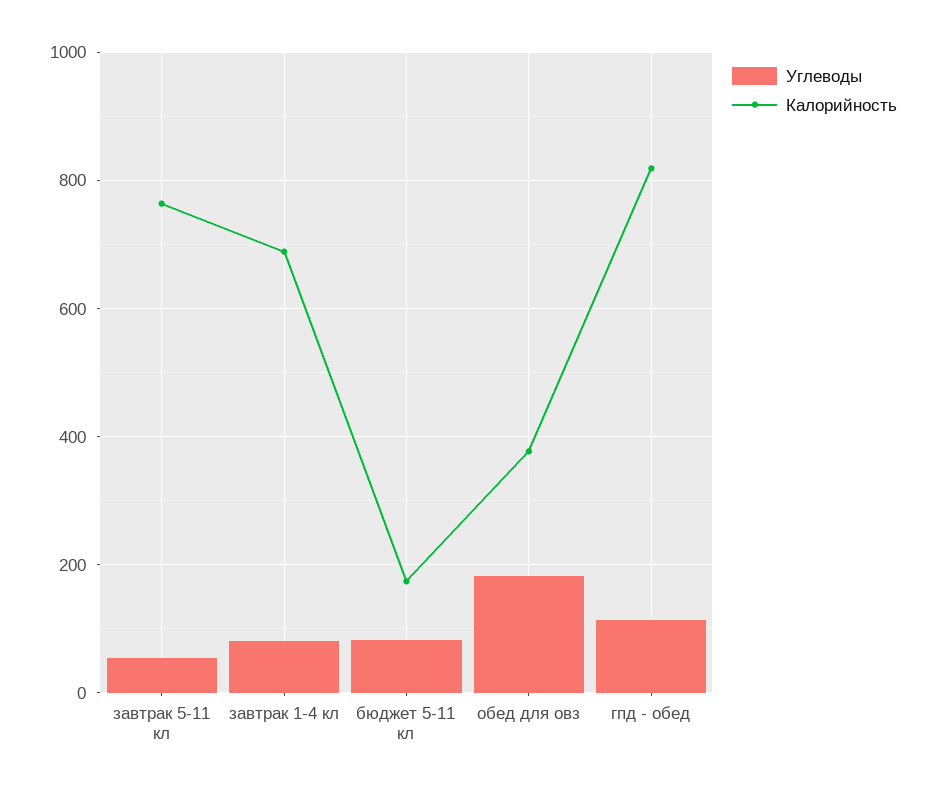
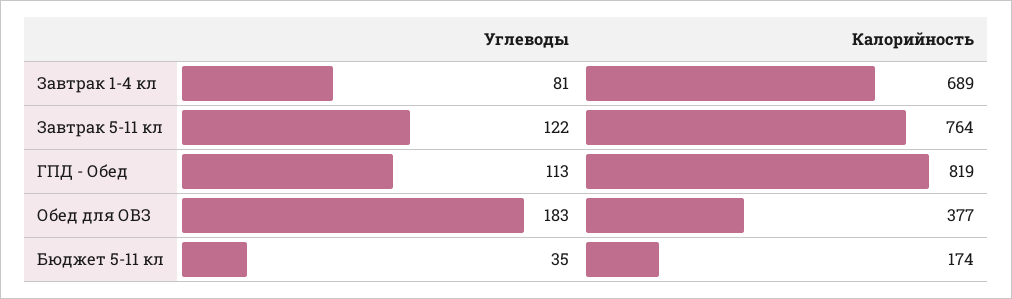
  {
    "Углеводы": {
-     "завтрак 5-11 кл": 60,
+     "завтрак 5-11 кл": 122,
      "завтрак 1-4 кл": 81,
-     "бюджет 5-11 кл": 80,
+     "бюджет 5-11 кл": 35,
      "обед для овз": 183,
      "гпд - обед": 113
    },
    "Калорийность": {
      "завтрак 5-11 кл": 764,
      "завтрак 1-4 кл": 689,
      "бюджет 5-11 кл": 174,
      "обед для овз": 377,
      "гпд - обед": 819
    }
  }

